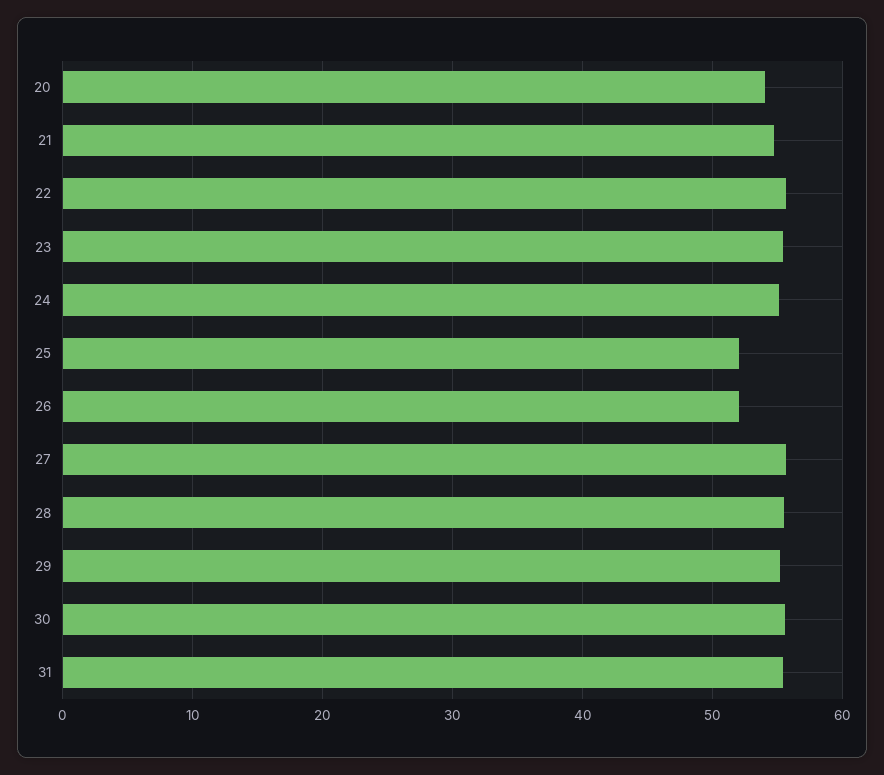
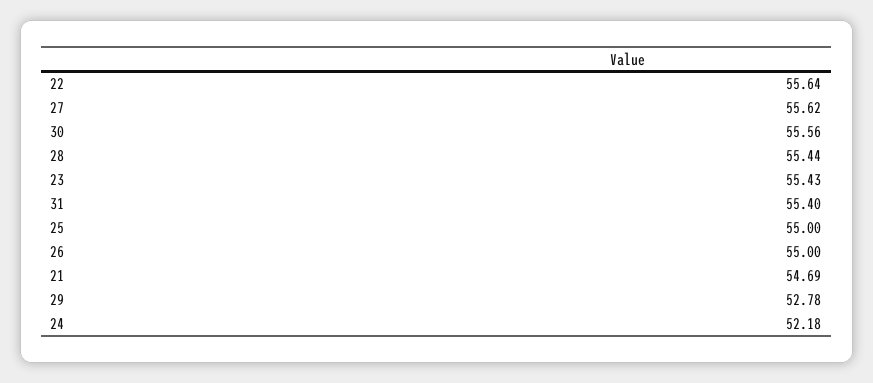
  {
-   "20": 54,
    "21": 54.69,
    "22": 55.64,
    "23": 55.43,
-   "24": 55,
+   "24": 52.18,
-   "25": 52,
+   "25": 55,
-   "26": 52,
+   "26": 55,
    "27": 55.62,
    "28": 55.44,
-   "29": 55,
+   "29": 52.78,
    "30": 55.56,
    "31": 55.4
  }

